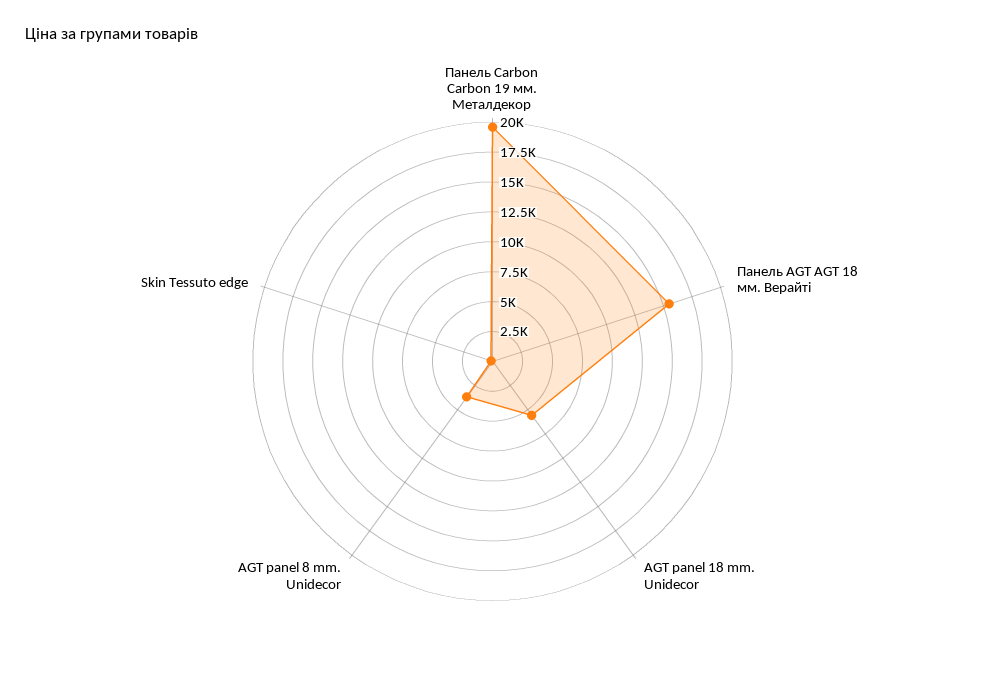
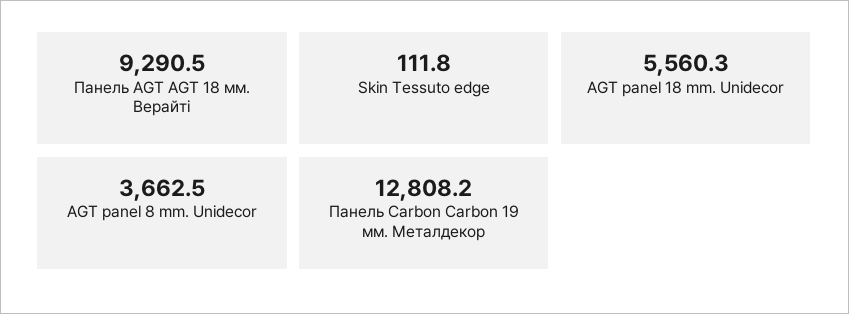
  {
-   "Панель Carbon Carbon 19 мм. Металдекор": 20000,
+   "Панель Carbon Carbon 19 мм. Металдекор": 12808.2,
-   "Панель AGT AGT 18 мм. Верайті": 15000,
+   "Панель AGT AGT 18 мм. Верайті": 9290.5,
    "AGT panel 18 mm. Unidecor": 5560.3,
    "AGT panel 8 mm. Unidecor": 3662.5,
    "Skin Tessuto edge": 111.8
  }

